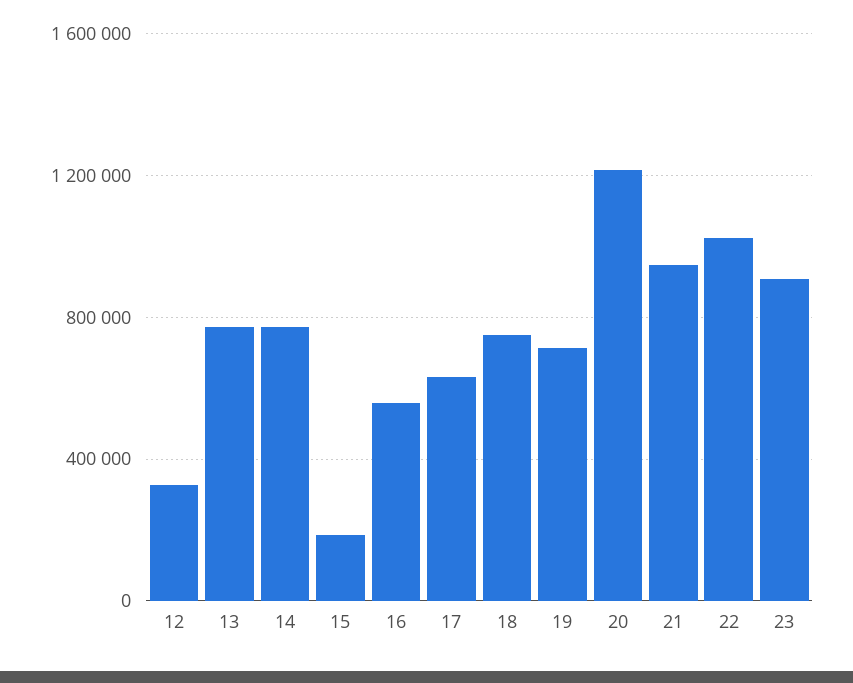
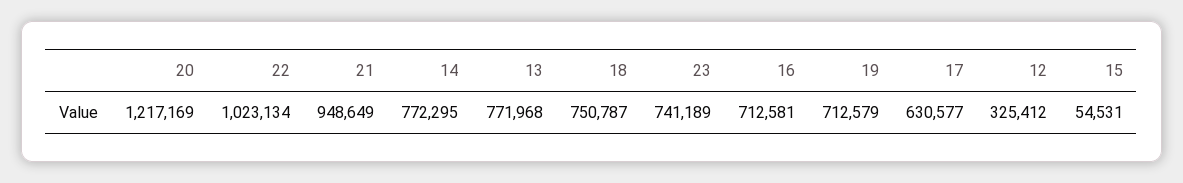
  {
    "12": 325412,
    "13": 771968,
    "14": 772295,
-   "15": 200000,
+   "15": 54531,
-   "16": 550000,
+   "16": 712581,
    "17": 630577,
    "18": 750787,
    "19": 712579,
    "20": 1217169,
    "21": 948649,
    "22": 1023134,
-   "23": 900000
+   "23": 741189
  }

